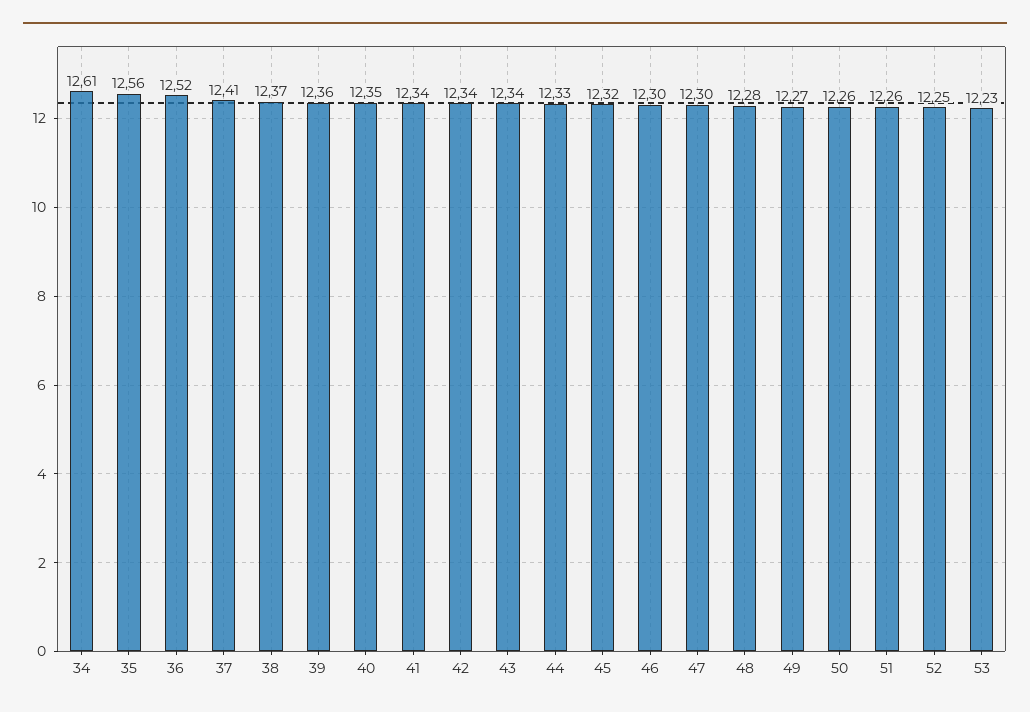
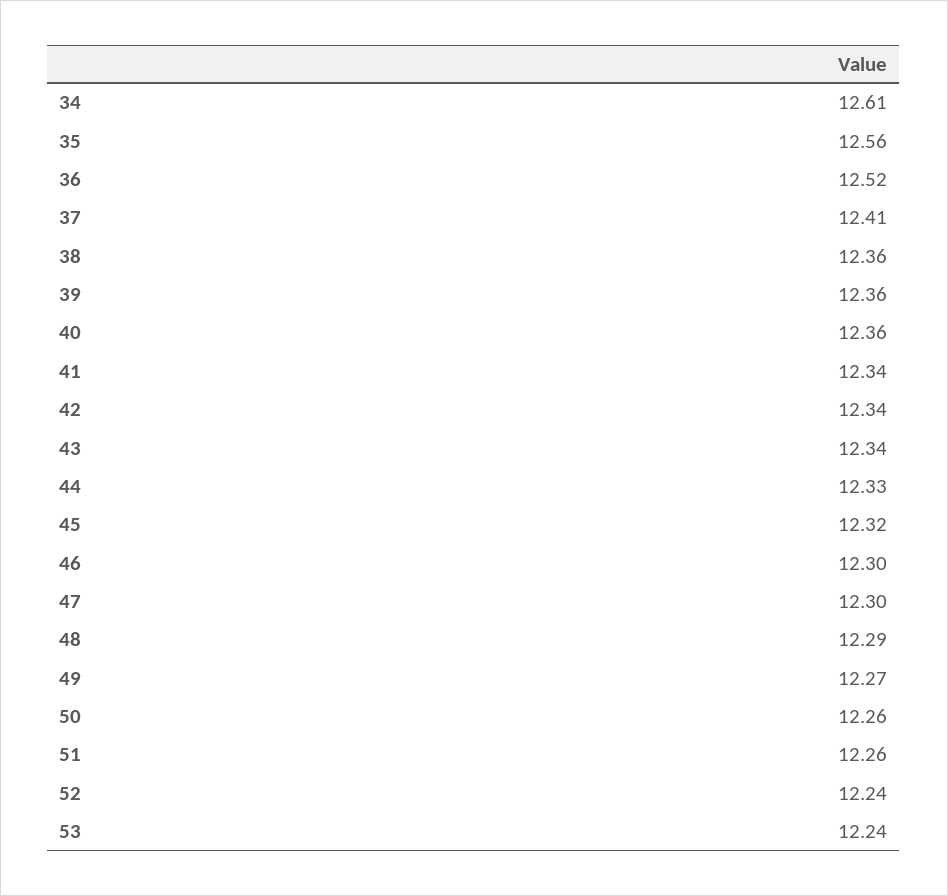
  {
    "34": 12.61,
    "35": 12.56,
    "36": 12.52,
    "37": 12.41,
-   "38": 12.37,
+   "38": 12.36,
    "39": 12.36,
-   "40": 12.35,
+   "40": 12.36,
    "41": 12.34,
    "42": 12.34,
    "43": 12.34,
    "44": 12.33,
    "45": 12.32,
    "46": 12.3,
    "47": 12.3,
-   "48": 12.28,
+   "48": 12.29,
    "49": 12.27,
    "50": 12.26,
    "51": 12.26,
-   "52": 12.25,
+   "52": 12.24,
-   "53": 12.23
+   "53": 12.24
  }

